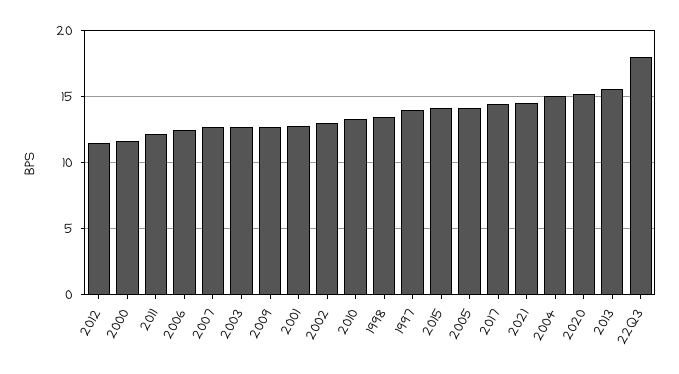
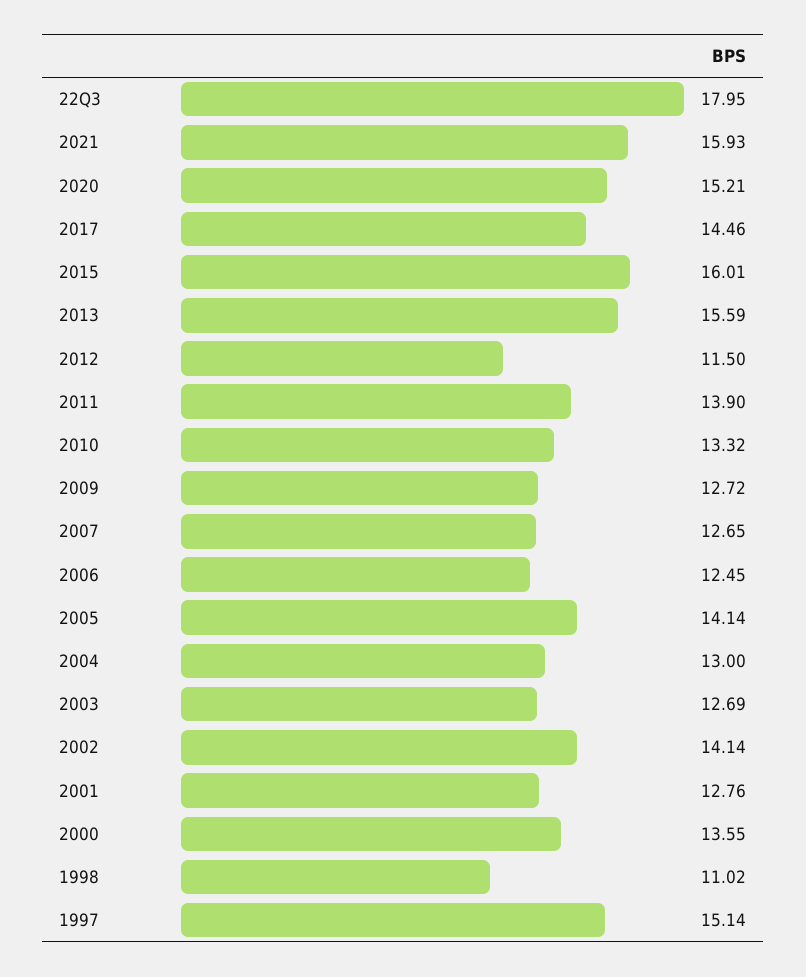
  {
    "2012": 11.5,
-   "2000": 11.5,
+   "2000": 13.55,
-   "2011": 12,
+   "2011": 13.9,
    "2006": 12.45,
    "2007": 12.65,
    "2003": 12.69,
    "2009": 12.72,
    "2001": 12.76,
-   "2002": 13,
+   "2002": 14.14,
    "2010": 13.32,
-   "1998": 13.5,
+   "1998": 11.02,
-   "1997": 14,
+   "1997": 15.14,
-   "2015": 14,
+   "2015": 16.01,
    "2005": 14.14,
    "2017": 14.46,
-   "2021": 14.5,
+   "2021": 15.93,
-   "2004": 15,
+   "2004": 13,
    "2020": 15.21,
    "2013": 15.59,
    "22Q3": 17.95
  }

